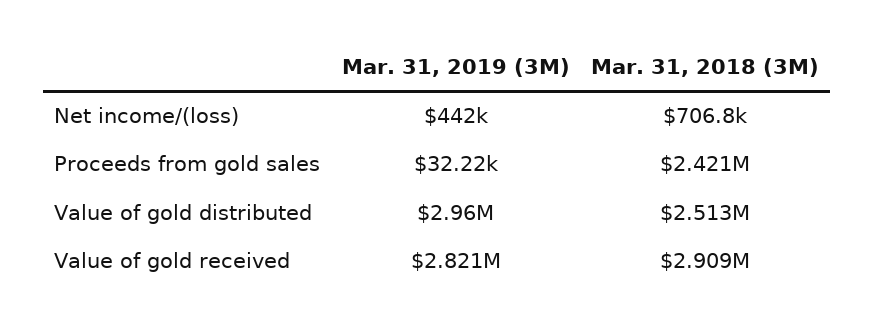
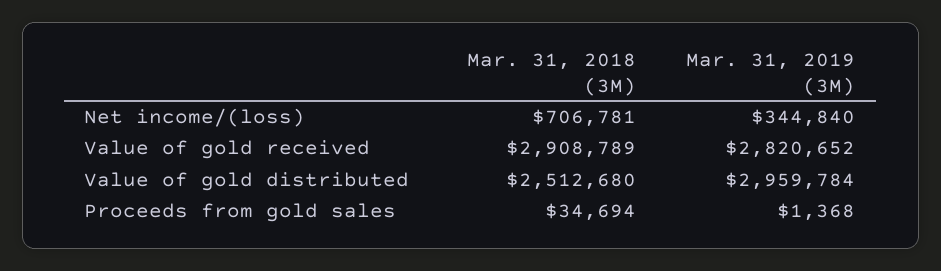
  {
    "Mar. 31, 2019 (3M)": {
-     "Net income/(loss)": 442000,
+     "Net income/(loss)": 344840,
-     "Proceeds from gold sales": 32220,
+     "Proceeds from gold sales": 1368,
      "Value of gold distributed": 2959784,
      "Value of gold received": 2820652
    },
    "Mar. 31, 2018 (3M)": {
      "Net income/(loss)": 706781,
-     "Proceeds from gold sales": 2421000,
+     "Proceeds from gold sales": 34694,
      "Value of gold distributed": 2512680,
      "Value of gold received": 2908789
    }
  }

